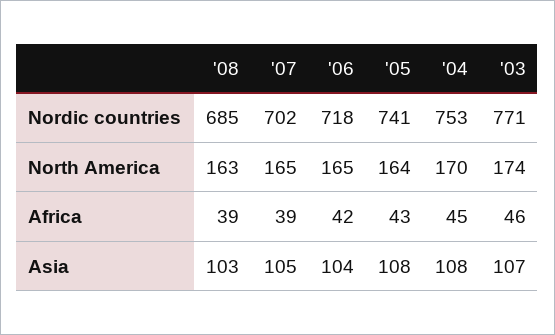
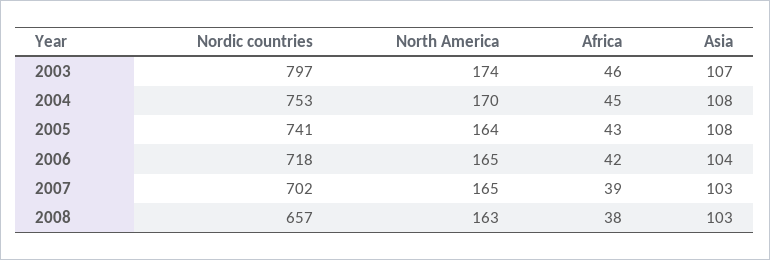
  {
    "'08": {
-     "Nordic countries": 685,
+     "Nordic countries": 657,
      "North America": 163,
-     "Africa": 39,
+     "Africa": 38,
      "Asia": 103
    },
    "'07": {
      "Nordic countries": 702,
      "North America": 165,
      "Africa": 39,
-     "Asia": 105
+     "Asia": 103
    },
    "'06": {
      "Nordic countries": 718,
      "North America": 165,
      "Africa": 42,
      "Asia": 104
    },
    "'05": {
      "Nordic countries": 741,
      "North America": 164,
      "Africa": 43,
      "Asia": 108
    },
    "'04": {
      "Nordic countries": 753,
      "North America": 170,
      "Africa": 45,
      "Asia": 108
    },
    "'03": {
-     "Nordic countries": 771,
+     "Nordic countries": 797,
      "North America": 174,
      "Africa": 46,
      "Asia": 107
    }
  }

